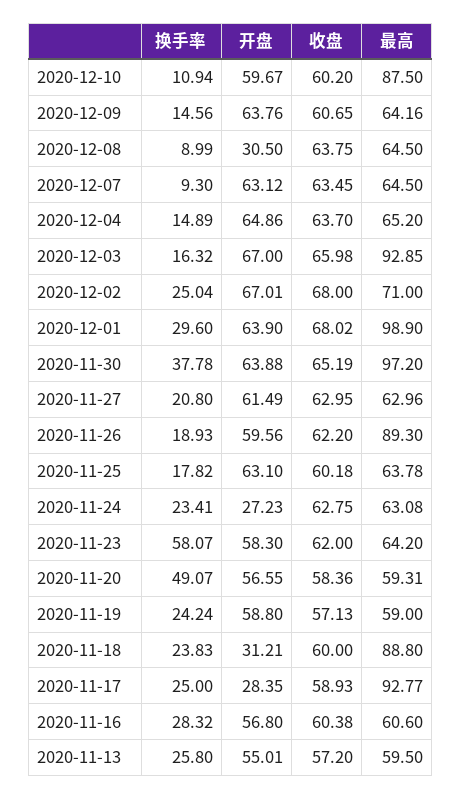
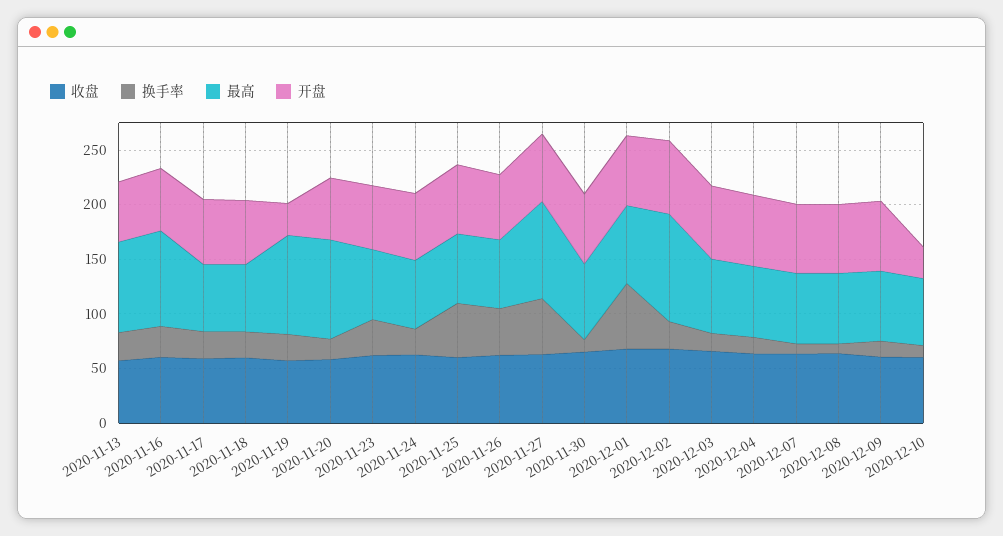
  {
    "换手率": {
      "2020-12-10": 10.94,
      "2020-12-09": 14.56,
      "2020-12-08": 8.99,
      "2020-12-07": 9.3,
      "2020-12-04": 14.89,
      "2020-12-03": 16.32,
      "2020-12-02": 25.04,
-     "2020-12-01": 29.6,
+     "2020-12-01": 60,
-     "2020-11-30": 37.78,
+     "2020-11-30": 10,
-     "2020-11-27": 20.8,
+     "2020-11-27": 50,
-     "2020-11-26": 18.93,
+     "2020-11-26": 40,
-     "2020-11-25": 17.82,
+     "2020-11-25": 50,
      "2020-11-24": 23.41,
-     "2020-11-23": 58.07,
+     "2020-11-23": 30,
-     "2020-11-20": 49.07,
+     "2020-11-20": 20,
      "2020-11-19": 24.24,
      "2020-11-18": 23.83,
      "2020-11-17": 25,
      "2020-11-16": 28.32,
      "2020-11-13": 25.8
    },
    "开盘": {
-     "2020-12-10": 59.67,
+     "2020-12-10": 30,
      "2020-12-09": 63.76,
-     "2020-12-08": 30.5,
+     "2020-12-08": 60,
      "2020-12-07": 63.12,
      "2020-12-04": 64.86,
      "2020-12-03": 67,
      "2020-12-02": 67.01,
      "2020-12-01": 63.9,
      "2020-11-30": 63.88,
      "2020-11-27": 61.49,
      "2020-11-26": 59.56,
      "2020-11-25": 63.1,
-     "2020-11-24": 27.23,
+     "2020-11-24": 60,
      "2020-11-23": 58.3,
      "2020-11-20": 56.55,
-     "2020-11-19": 58.8,
+     "2020-11-19": 30,
-     "2020-11-18": 31.21,
+     "2020-11-18": 60,
-     "2020-11-17": 28.35,
+     "2020-11-17": 60,
      "2020-11-16": 56.8,
      "2020-11-13": 55.01
    },
    "收盘": {
      "2020-12-10": 60.2,
      "2020-12-09": 60.65,
      "2020-12-08": 63.75,
      "2020-12-07": 63.45,
      "2020-12-04": 63.7,
      "2020-12-03": 65.98,
      "2020-12-02": 68,
      "2020-12-01": 68.02,
      "2020-11-30": 65.19,
      "2020-11-27": 62.95,
      "2020-11-26": 62.2,
      "2020-11-25": 60.18,
      "2020-11-24": 62.75,
      "2020-11-23": 62,
      "2020-11-20": 58.36,
      "2020-11-19": 57.13,
      "2020-11-18": 60,
      "2020-11-17": 58.93,
      "2020-11-16": 60.38,
      "2020-11-13": 57.2
    },
    "最高": {
-     "2020-12-10": 87.5,
+     "2020-12-10": 60,
      "2020-12-09": 64.16,
      "2020-12-08": 64.5,
      "2020-12-07": 64.5,
      "2020-12-04": 65.2,
-     "2020-12-03": 92.85,
+     "2020-12-03": 70,
-     "2020-12-02": 71,
+     "2020-12-02": 100,
-     "2020-12-01": 98.9,
+     "2020-12-01": 70,
-     "2020-11-30": 97.2,
+     "2020-11-30": 70,
-     "2020-11-27": 62.96,
+     "2020-11-27": 90,
-     "2020-11-26": 89.3,
+     "2020-11-26": 60,
      "2020-11-25": 63.78,
      "2020-11-24": 63.08,
      "2020-11-23": 64.2,
-     "2020-11-20": 59.31,
+     "2020-11-20": 90,
-     "2020-11-19": 59,
+     "2020-11-19": 90,
-     "2020-11-18": 88.8,
+     "2020-11-18": 60,
-     "2020-11-17": 92.77,
+     "2020-11-17": 60,
-     "2020-11-16": 60.6,
+     "2020-11-16": 90,
-     "2020-11-13": 59.5
+     "2020-11-13": 80
    }
  }

